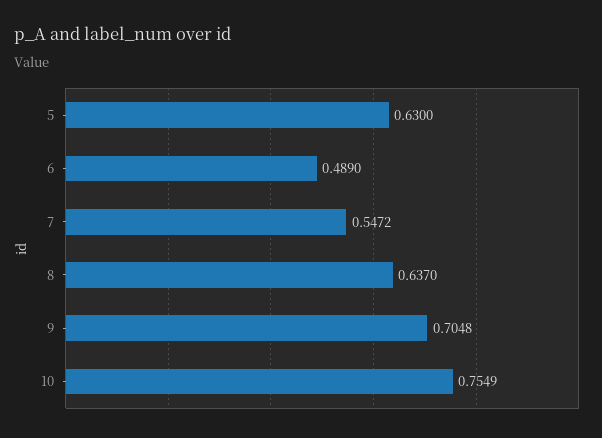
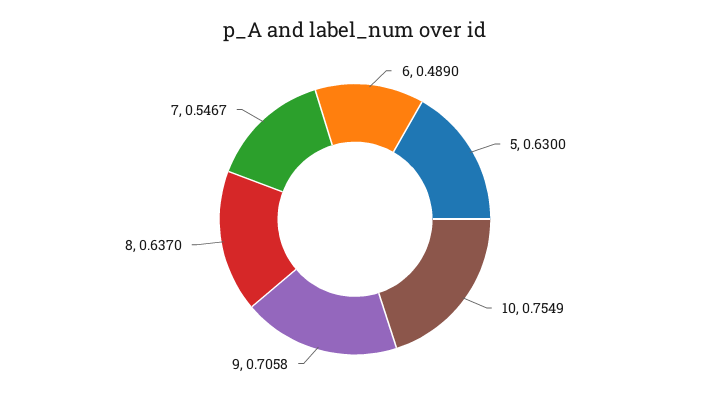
  {
    "5": 0.63,
    "6": 0.489,
-   "7": 0.5472,
+   "7": 0.5467,
    "8": 0.637,
-   "9": 0.7048,
+   "9": 0.7058,
    "10": 0.7549
  }

